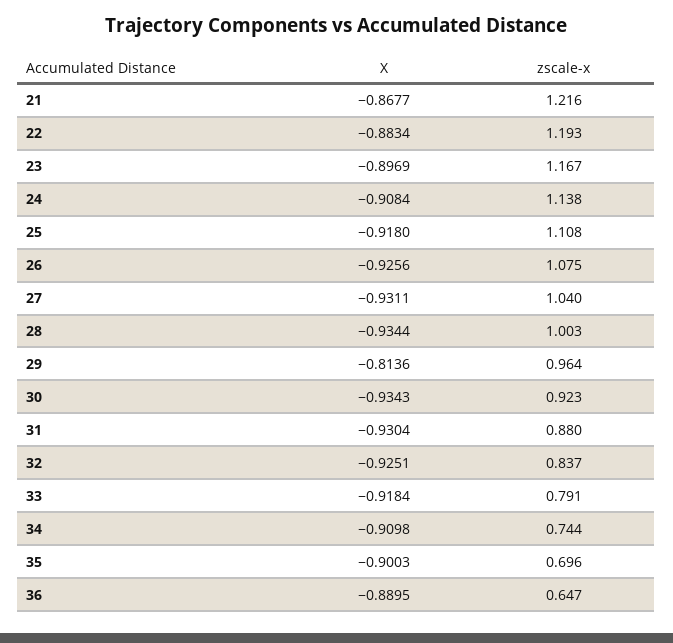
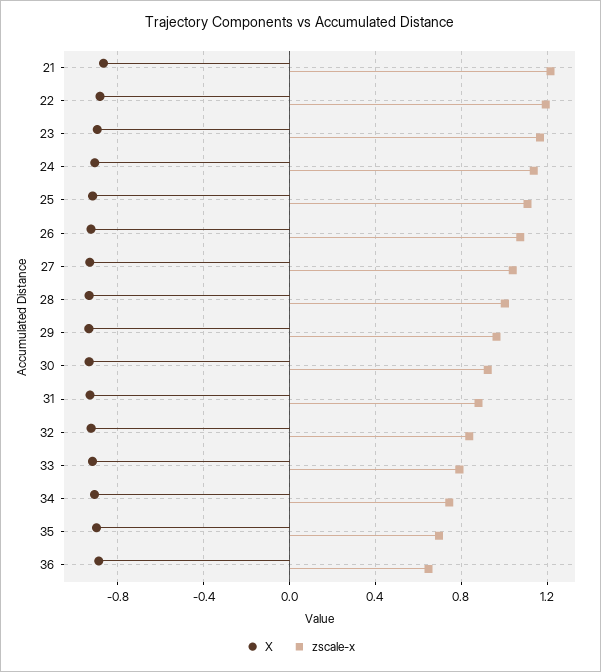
  {
    "X": {
      "21": -0.8677,
      "22": -0.8834,
      "23": -0.8969,
      "24": -0.9084,
      "25": -0.918,
      "26": -0.9256,
      "27": -0.9311,
      "28": -0.9344,
-     "29": -0.8136,
+     "29": -0.95,
      "30": -0.9343,
      "31": -0.9304,
      "32": -0.9251,
      "33": -0.9184,
      "34": -0.9098,
      "35": -0.9003,
      "36": -0.8895
    },
    "zscale-x": {
      "21": 1.216,
      "22": 1.193,
      "23": 1.167,
      "24": 1.138,
      "25": 1.108,
      "26": 1.075,
      "27": 1.04,
      "28": 1.003,
      "29": 0.964,
      "30": 0.923,
      "31": 0.88,
      "32": 0.837,
      "33": 0.791,
      "34": 0.744,
      "35": 0.696,
      "36": 0.647
    }
  }

